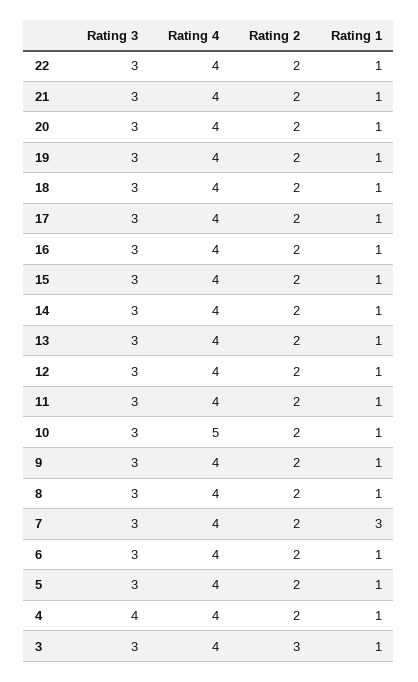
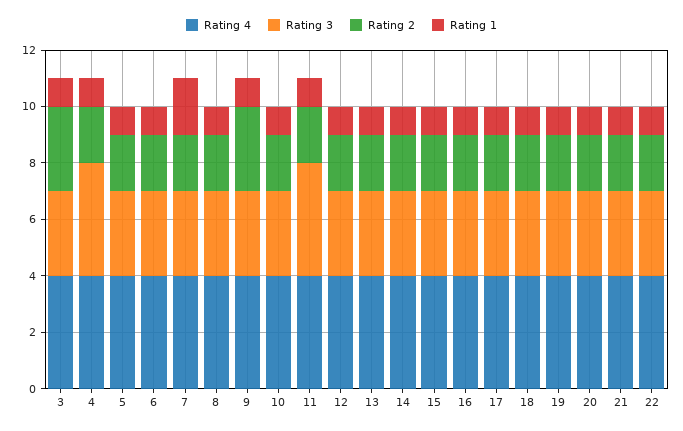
  {
    "Rating 3": {
      "22": 3,
      "21": 3,
      "20": 3,
      "19": 3,
      "18": 3,
      "17": 3,
      "16": 3,
      "15": 3,
      "14": 3,
      "13": 3,
      "12": 3,
-     "11": 3,
+     "11": 4,
      "10": 3,
      "9": 3,
      "8": 3,
      "7": 3,
      "6": 3,
      "5": 3,
      "4": 4,
      "3": 3
    },
    "Rating 4": {
      "22": 4,
      "21": 4,
      "20": 4,
      "19": 4,
      "18": 4,
      "17": 4,
      "16": 4,
      "15": 4,
      "14": 4,
      "13": 4,
      "12": 4,
      "11": 4,
-     "10": 5,
+     "10": 4,
      "9": 4,
      "8": 4,
      "7": 4,
      "6": 4,
      "5": 4,
      "4": 4,
      "3": 4
    },
    "Rating 2": {
      "22": 2,
      "21": 2,
      "20": 2,
      "19": 2,
      "18": 2,
      "17": 2,
      "16": 2,
      "15": 2,
      "14": 2,
      "13": 2,
      "12": 2,
      "11": 2,
      "10": 2,
-     "9": 2,
+     "9": 3,
      "8": 2,
      "7": 2,
      "6": 2,
      "5": 2,
      "4": 2,
      "3": 3
    },
    "Rating 1": {
      "22": 1,
      "21": 1,
      "20": 1,
      "19": 1,
      "18": 1,
      "17": 1,
      "16": 1,
      "15": 1,
      "14": 1,
      "13": 1,
      "12": 1,
      "11": 1,
      "10": 1,
      "9": 1,
      "8": 1,
-     "7": 3,
+     "7": 2,
      "6": 1,
      "5": 1,
      "4": 1,
      "3": 1
    }
  }

